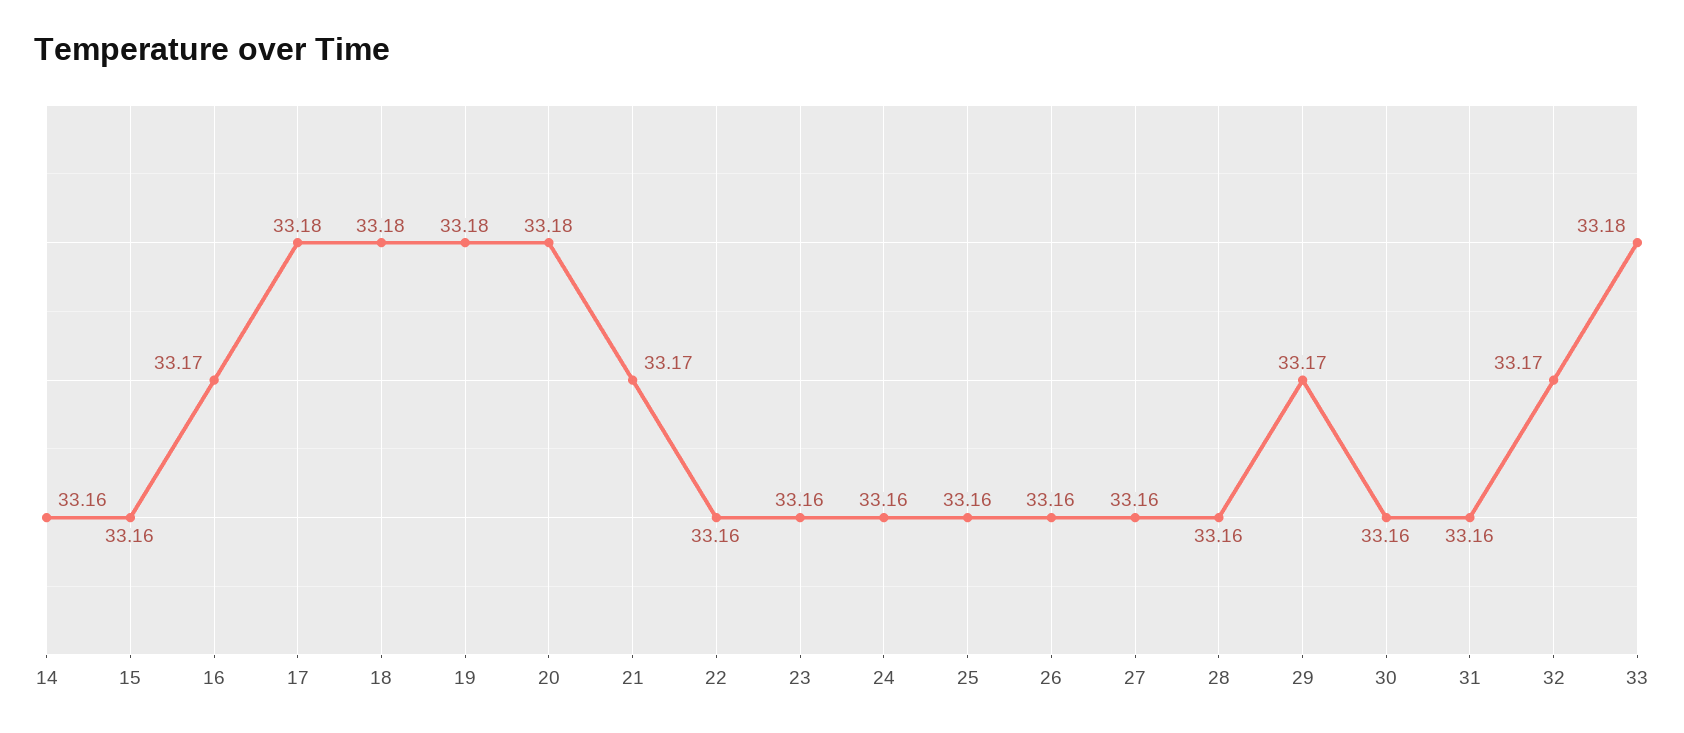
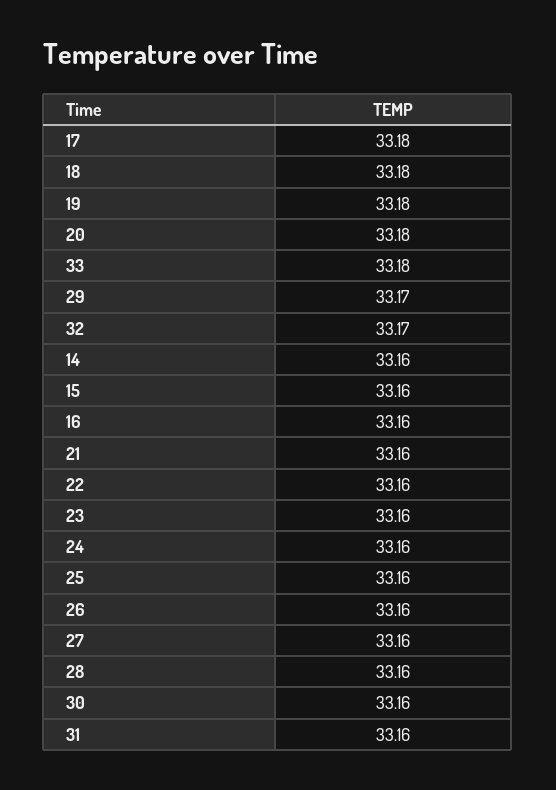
  {
    "14": 33.16,
    "15": 33.16,
-   "16": 33.17,
+   "16": 33.16,
    "17": 33.18,
    "18": 33.18,
    "19": 33.18,
    "20": 33.18,
-   "21": 33.17,
+   "21": 33.16,
    "22": 33.16,
    "23": 33.16,
    "24": 33.16,
    "25": 33.16,
    "26": 33.16,
    "27": 33.16,
    "28": 33.16,
    "29": 33.17,
    "30": 33.16,
    "31": 33.16,
    "32": 33.17,
    "33": 33.18
  }

